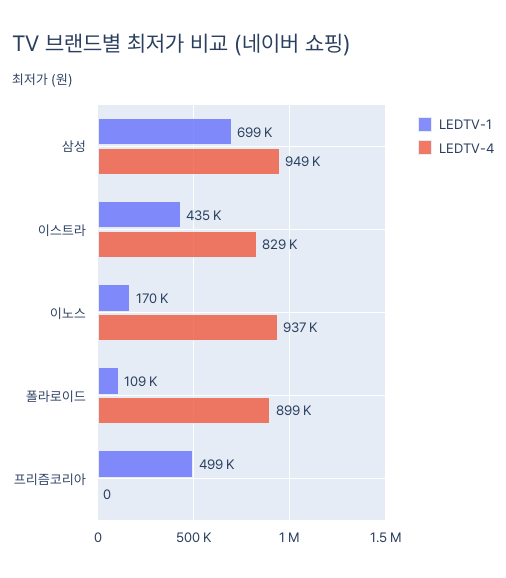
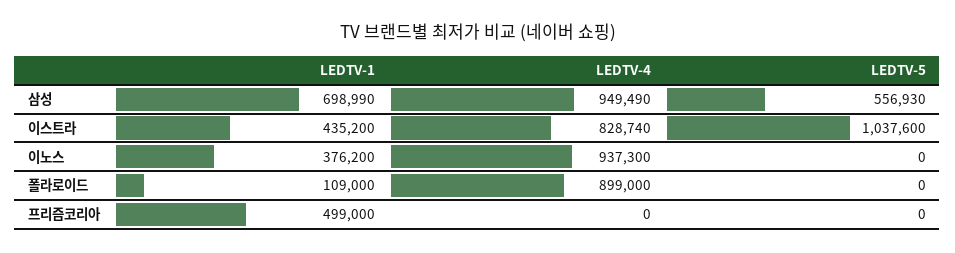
  {
    "LEDTV-1": {
      "삼성": 698990,
      "이스트라": 435200,
-     "이노스": 170000,
+     "이노스": 376200,
      "폴라로이드": 109000,
      "프리즘코리아": 499000
    },
    "LEDTV-4": {
      "삼성": 949490,
      "이스트라": 828740,
      "이노스": 937300,
      "폴라로이드": 899000,
      "프리즘코리아": 0
-   }
+   },
+   "LEDTV-5": {
+     "삼성": 556930,
+     "이스트라": 1037600,
+     "이노스": 0,
+     "폴라로이드": 0,
+     "프리즘코리아": 0
+   }
  }

